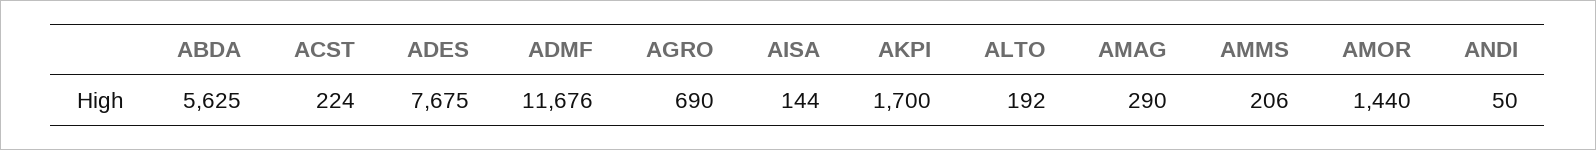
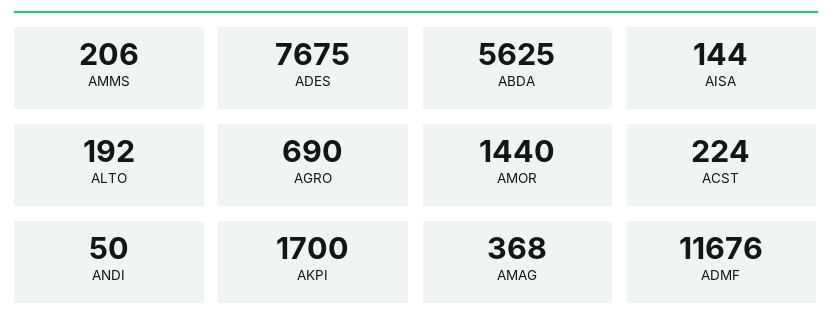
  {
    "ABDA": 5625,
    "ACST": 224,
    "ADES": 7675,
    "ADMF": 11676,
    "AGRO": 690,
    "AISA": 144,
    "AKPI": 1700,
    "ALTO": 192,
-   "AMAG": 290,
+   "AMAG": 368,
    "AMMS": 206,
    "AMOR": 1440,
    "ANDI": 50
  }

